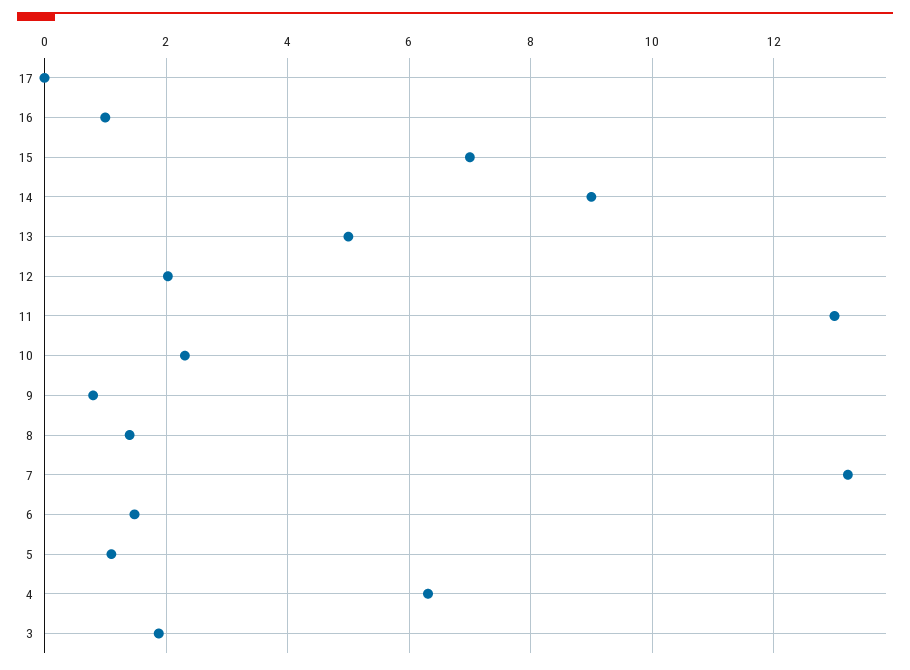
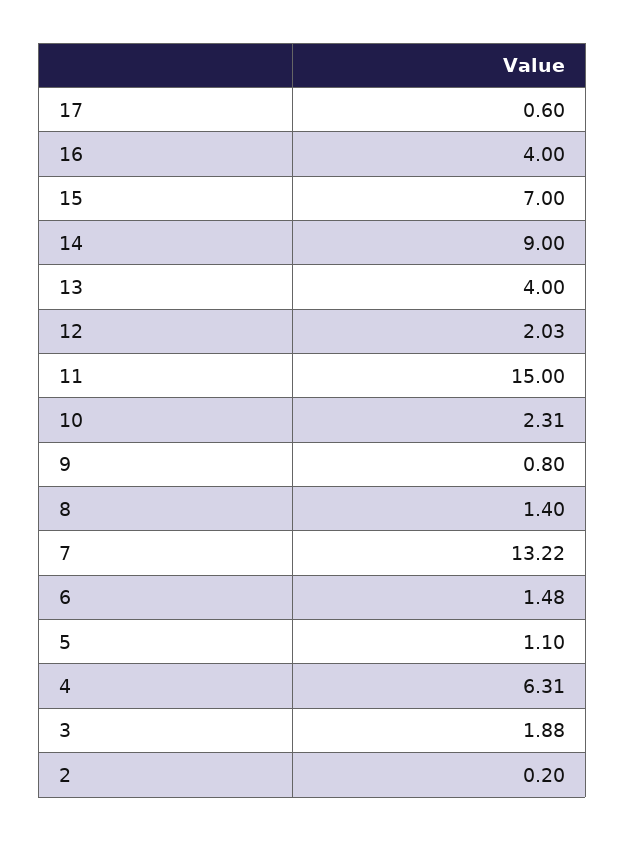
  {
-   "17": 0,
+   "17": 0.6,
-   "16": 1,
+   "16": 4,
    "15": 7,
    "14": 9,
-   "13": 5,
+   "13": 4,
    "12": 2.03,
-   "11": 13,
+   "11": 15,
    "10": 2.31,
    "9": 0.8,
    "8": 1.4,
    "7": 13.22,
    "6": 1.48,
    "5": 1.1,
    "4": 6.31,
-   "3": 1.88
+   "3": 1.88,
+   "2": 0.2
  }

